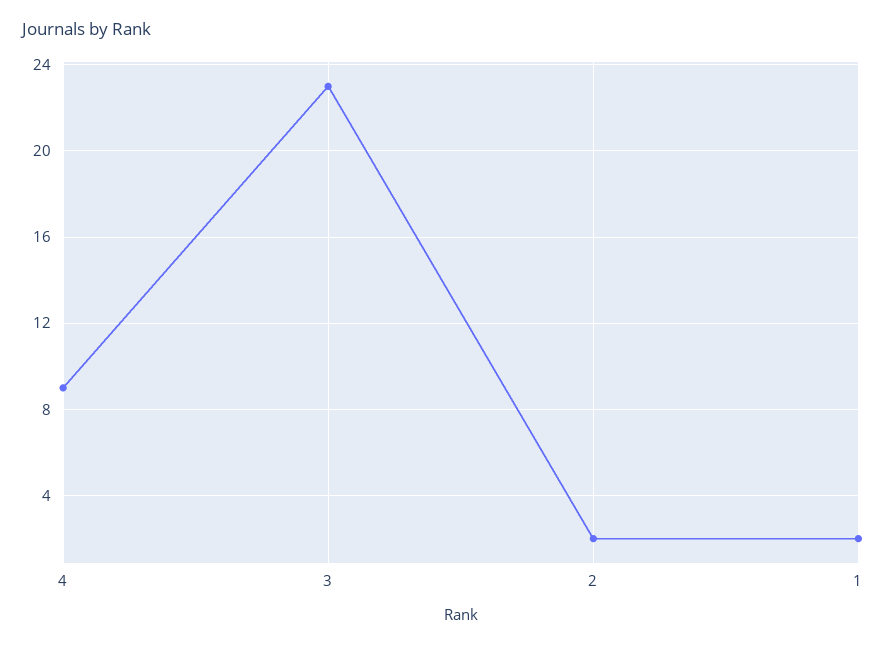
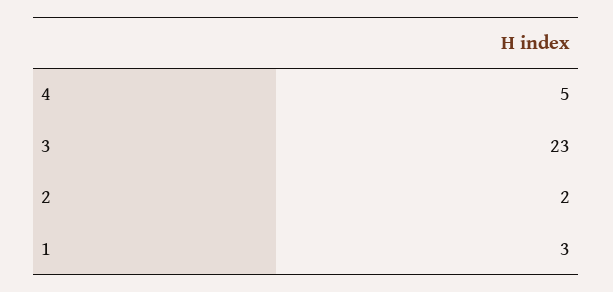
  {
-   "4": 9,
+   "4": 5,
    "3": 23,
    "2": 2,
-   "1": 2
+   "1": 3
  }

